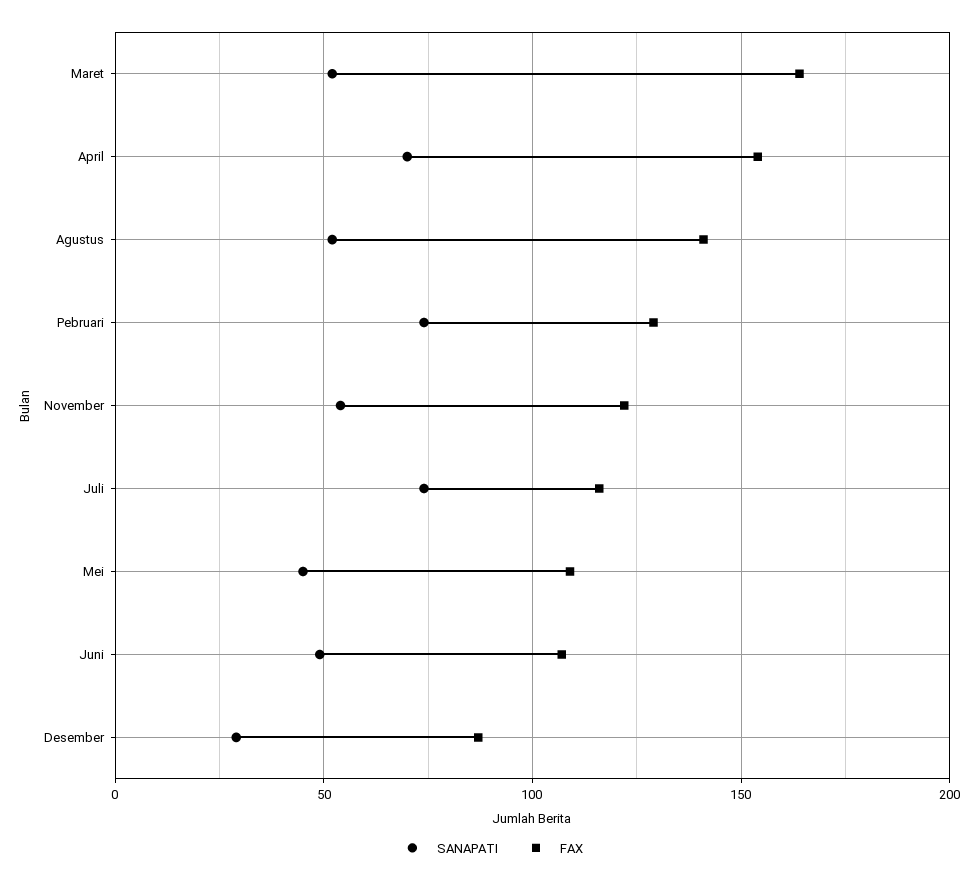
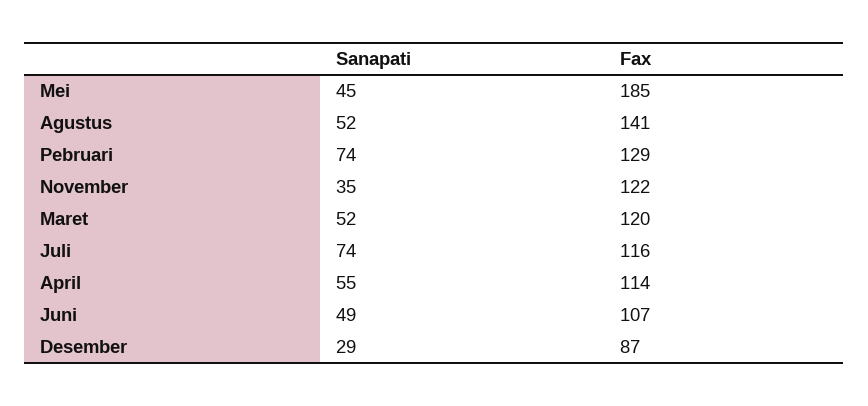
  {
    "SANAPATI": {
      "Maret": 52,
-     "April": 70,
+     "April": 55,
      "Agustus": 52,
      "Pebruari": 74,
-     "November": 55,
+     "November": 35,
      "Juli": 74,
      "Mei": 45,
      "Juni": 49,
      "Desember": 29
    },
    "FAX": {
-     "Maret": 165,
+     "Maret": 120,
-     "April": 155,
+     "April": 114,
      "Agustus": 141,
      "Pebruari": 129,
      "November": 122,
      "Juli": 116,
-     "Mei": 110,
+     "Mei": 185,
      "Juni": 107,
      "Desember": 87
    }
  }

